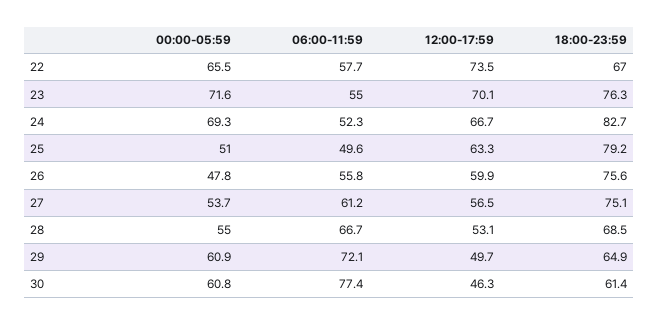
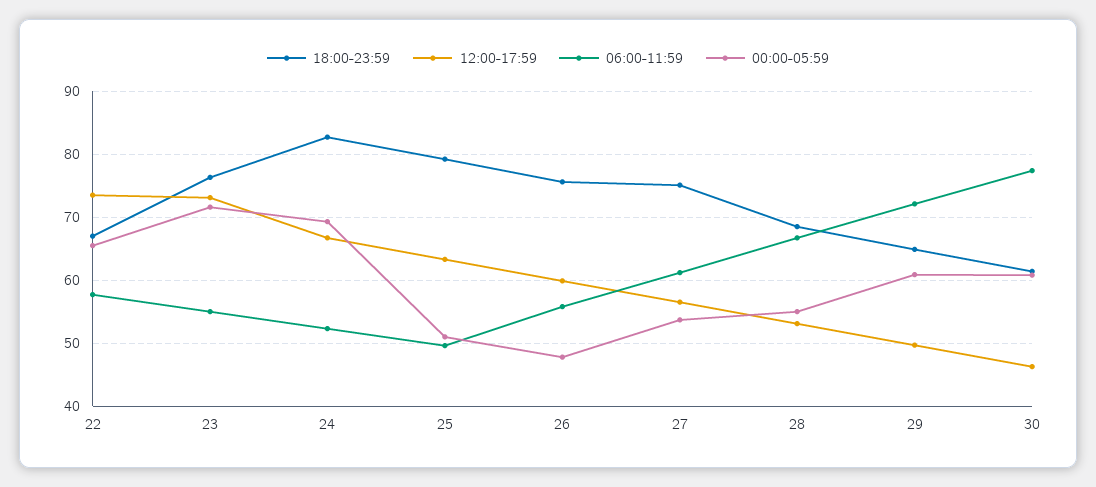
  {
    "00:00-05:59": {
      "22": 65.5,
      "23": 71.6,
      "24": 69.3,
      "25": 51,
      "26": 47.8,
      "27": 53.7,
      "28": 55,
      "29": 60.9,
      "30": 60.8
    },
    "06:00-11:59": {
      "22": 57.7,
      "23": 55,
      "24": 52.3,
      "25": 49.6,
      "26": 55.8,
      "27": 61.2,
      "28": 66.7,
      "29": 72.1,
      "30": 77.4
    },
    "12:00-17:59": {
      "22": 73.5,
-     "23": 70.1,
+     "23": 73,
      "24": 66.7,
      "25": 63.3,
      "26": 59.9,
      "27": 56.5,
      "28": 53.1,
      "29": 49.7,
      "30": 46.3
    },
    "18:00-23:59": {
      "22": 67,
      "23": 76.3,
      "24": 82.7,
      "25": 79.2,
      "26": 75.6,
      "27": 75.1,
      "28": 68.5,
      "29": 64.9,
      "30": 61.4
    }
  }

